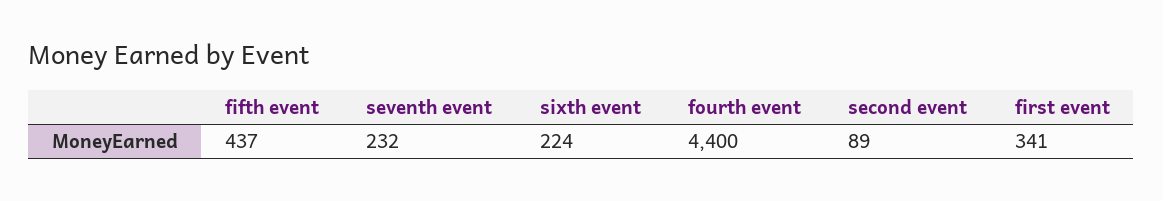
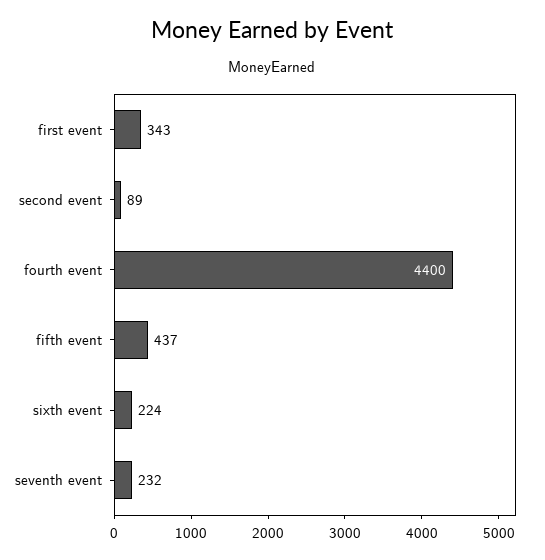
  {
    "fifth event": 437,
    "seventh event": 232,
    "sixth event": 224,
    "fourth event": 4400,
    "second event": 89,
-   "first event": 341
+   "first event": 343
  }

